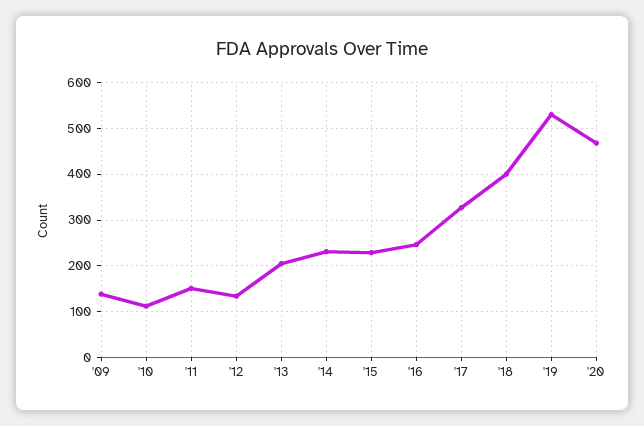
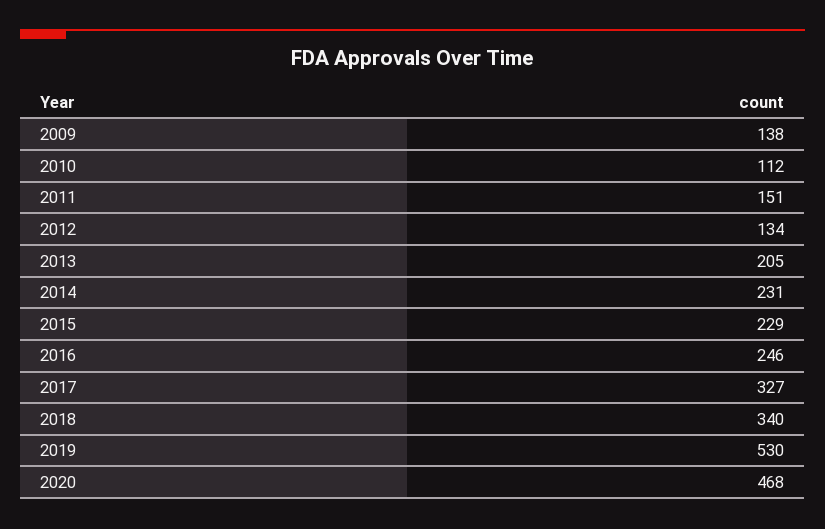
  {
    "'09": 138,
    "'10": 112,
    "'11": 151,
    "'12": 134,
    "'13": 205,
    "'14": 231,
    "'15": 229,
    "'16": 246,
    "'17": 327,
-   "'18": 400,
+   "'18": 340,
    "'19": 530,
    "'20": 468
  }

